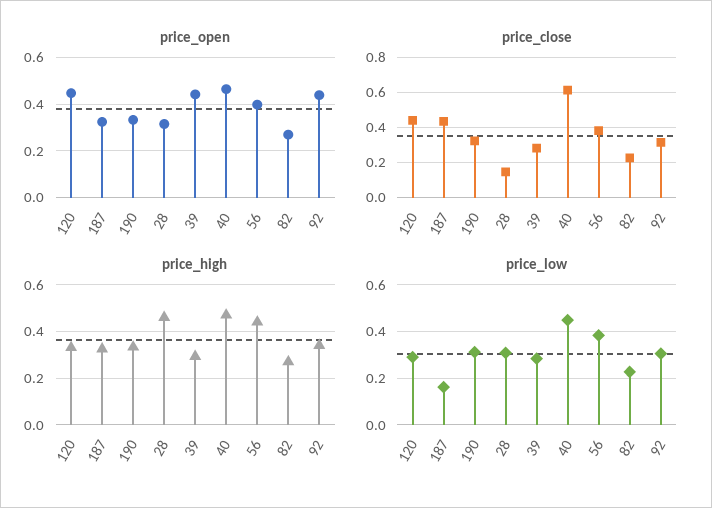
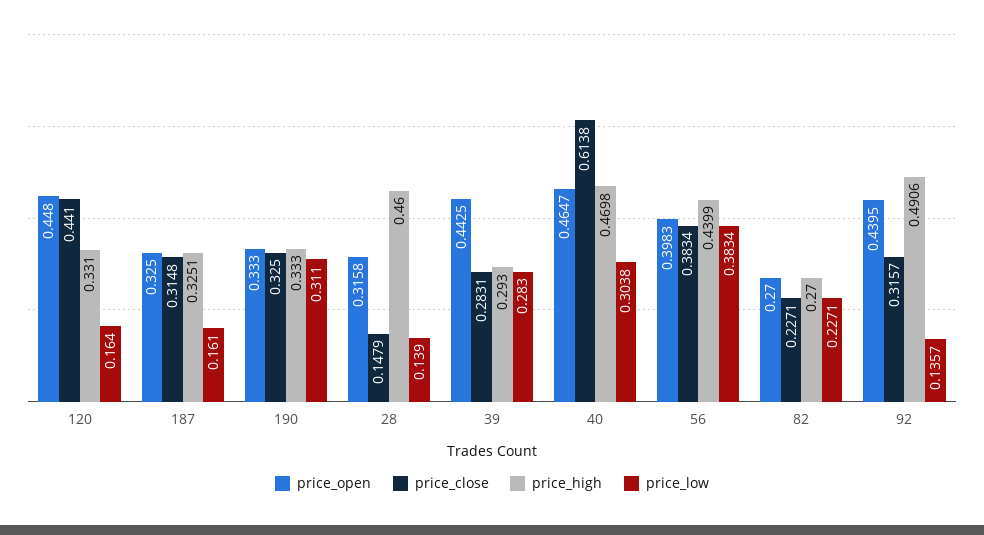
  {
    "price_open": {
      "120": 0.448,
      "187": 0.325,
      "190": 0.333,
      "28": 0.3158,
      "39": 0.4425,
      "40": 0.4647,
      "56": 0.3983,
      "82": 0.27,
      "92": 0.4395
    },
    "price_close": {
      "120": 0.441,
-     "187": 0.45,
+     "187": 0.3148,
      "190": 0.325,
      "28": 0.1479,
      "39": 0.2831,
      "40": 0.6138,
      "56": 0.3834,
      "82": 0.2271,
      "92": 0.3157
    },
    "price_high": {
      "120": 0.331,
      "187": 0.3251,
      "190": 0.333,
      "28": 0.46,
      "39": 0.293,
      "40": 0.4698,
      "56": 0.4399,
      "82": 0.27,
-     "92": 0.35
+     "92": 0.4906
    },
    "price_low": {
-     "120": 0.3,
+     "120": 0.164,
      "187": 0.161,
      "190": 0.311,
-     "28": 0.3,
+     "28": 0.139,
      "39": 0.283,
-     "40": 0.45,
+     "40": 0.3038,
      "56": 0.3834,
      "82": 0.2271,
-     "92": 0.3
+     "92": 0.1357
    }
  }

